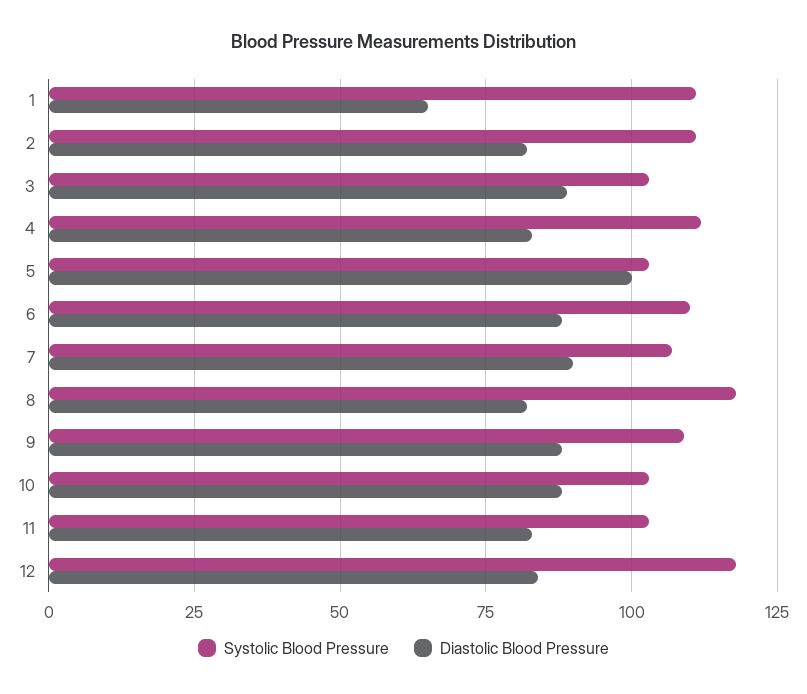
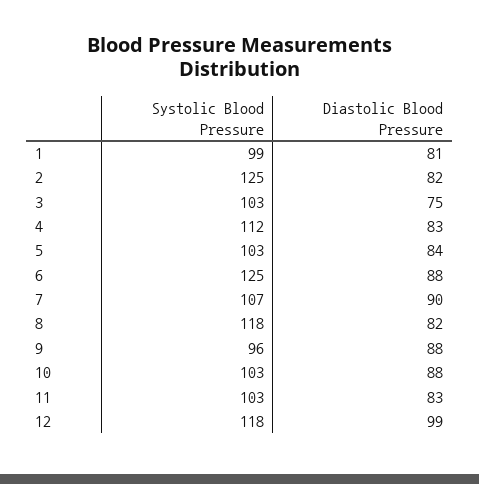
  {
    "Systolic Blood Pressure": {
-     "1": 110,
+     "1": 99,
-     "2": 110,
+     "2": 125,
      "3": 103,
      "4": 112,
      "5": 103,
-     "6": 110,
+     "6": 125,
      "7": 107,
      "8": 118,
-     "9": 110,
+     "9": 96,
      "10": 103,
      "11": 103,
      "12": 118
    },
    "Diastolic Blood Pressure": {
-     "1": 65,
+     "1": 81,
      "2": 82,
-     "3": 90,
+     "3": 75,
      "4": 83,
-     "5": 100,
+     "5": 84,
      "6": 88,
      "7": 90,
      "8": 82,
      "9": 88,
      "10": 88,
      "11": 83,
-     "12": 85
+     "12": 99
    }
  }

